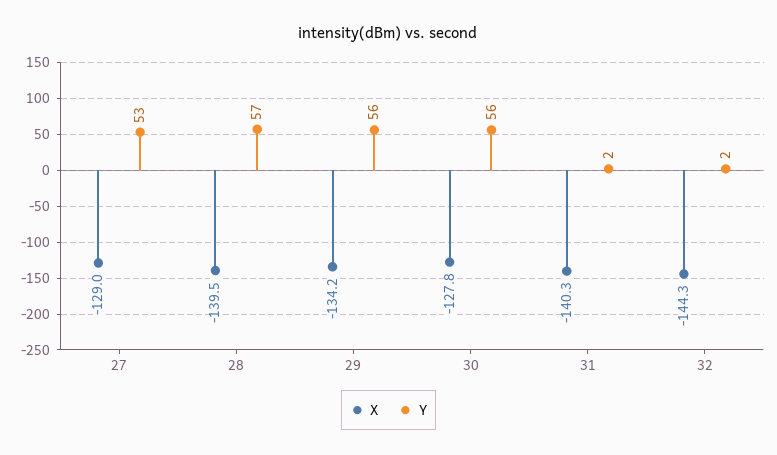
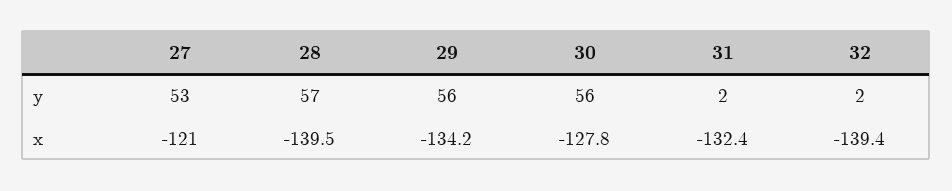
  {
    "X": {
-     "27": -129,
+     "27": -121,
      "28": -139.5,
      "29": -134.2,
      "30": -127.8,
-     "31": -140.3,
+     "31": -132.4,
-     "32": -144.3
+     "32": -139.4
    },
    "Y": {
      "27": 53,
      "28": 57,
      "29": 56,
      "30": 56,
      "31": 2,
      "32": 2
    }
  }

